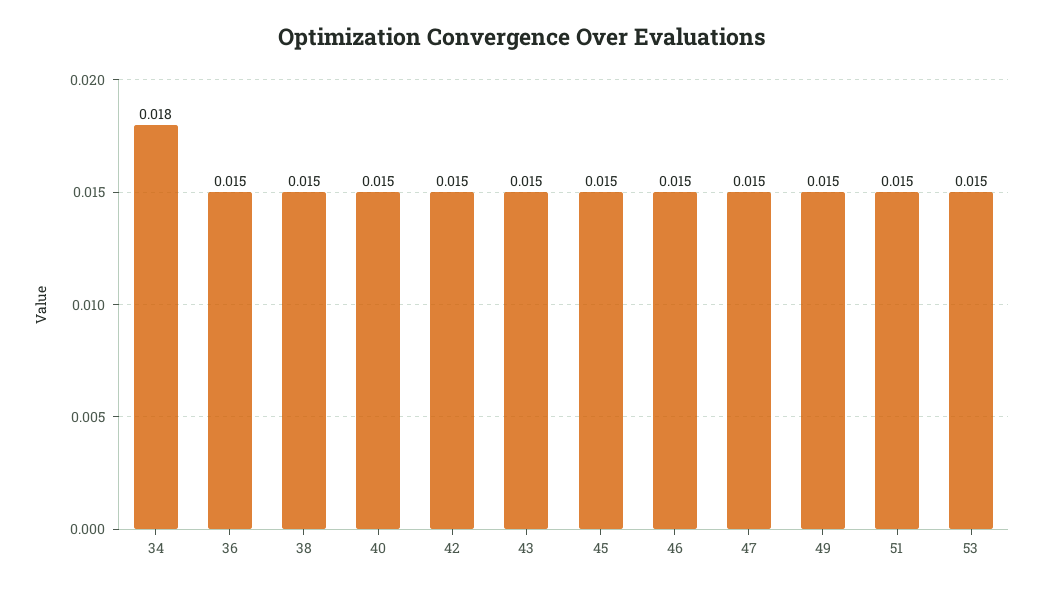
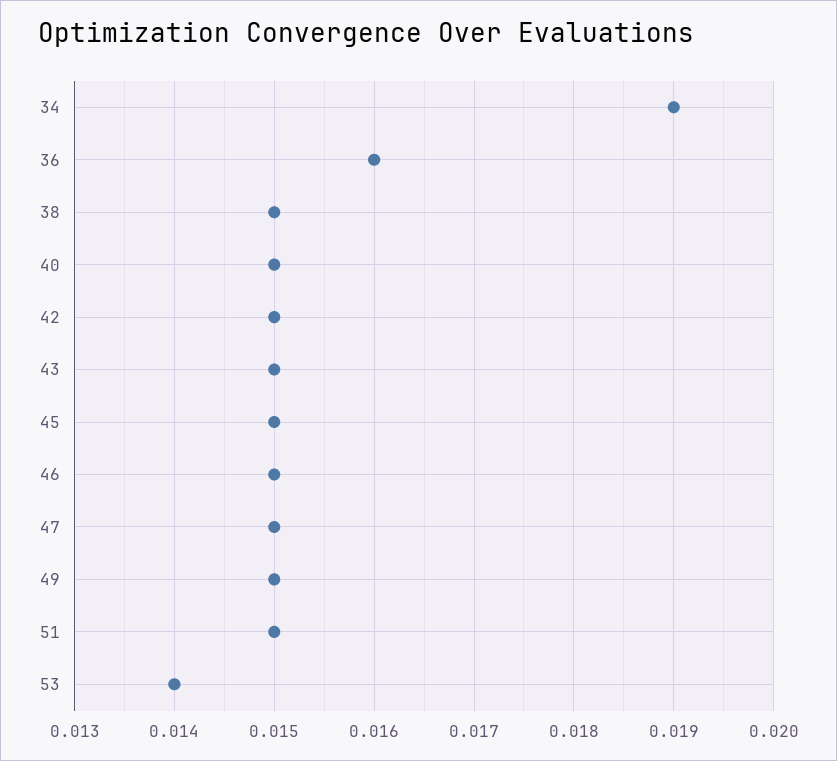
  {
-   "34": 0.018,
+   "34": 0.019,
-   "36": 0.015,
+   "36": 0.016,
    "38": 0.015,
    "40": 0.015,
    "42": 0.015,
    "43": 0.015,
    "45": 0.015,
    "46": 0.015,
    "47": 0.015,
    "49": 0.015,
    "51": 0.015,
-   "53": 0.015
+   "53": 0.014
  }

